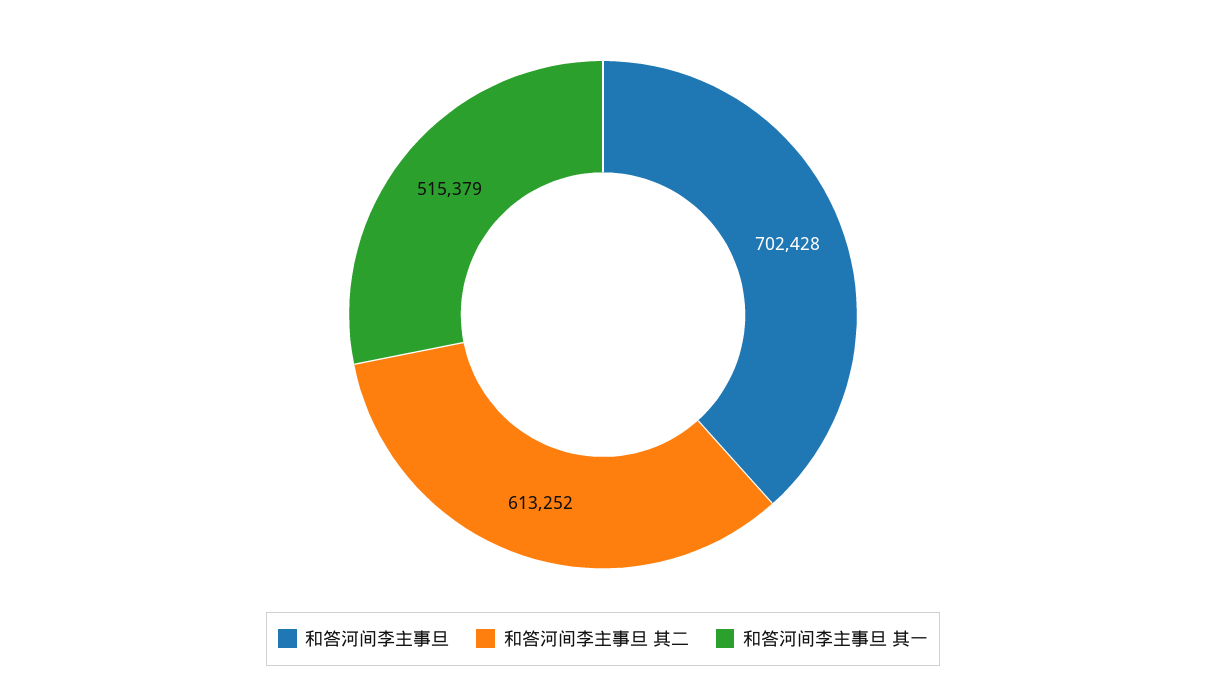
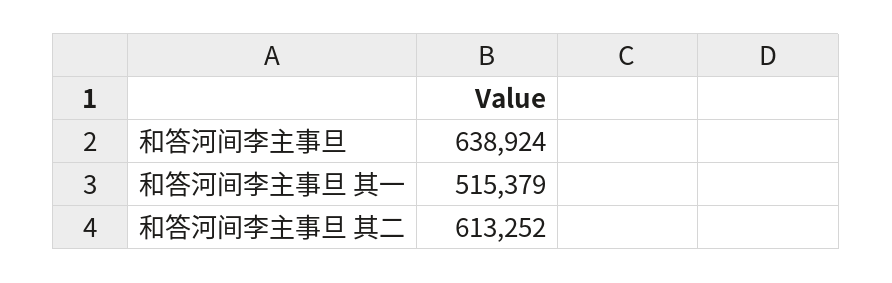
  {
-   "和答河间李主事旦": 702428,
+   "和答河间李主事旦": 638924,
    "和答河间李主事旦 其二": 613252,
    "和答河间李主事旦 其一": 515379
  }

